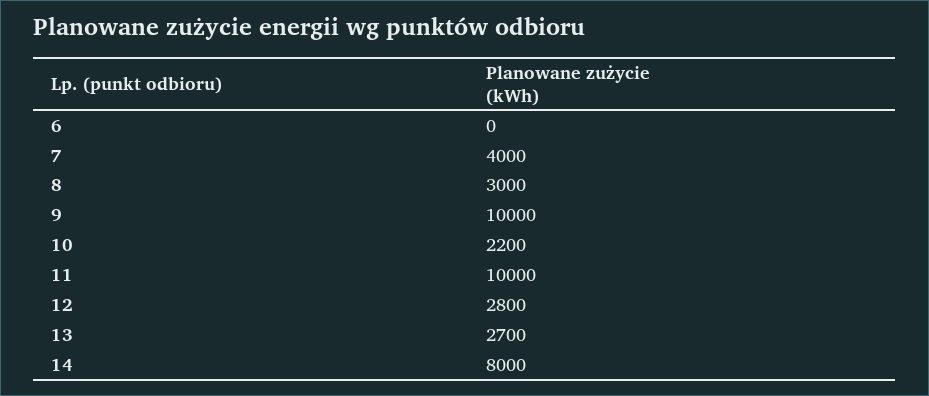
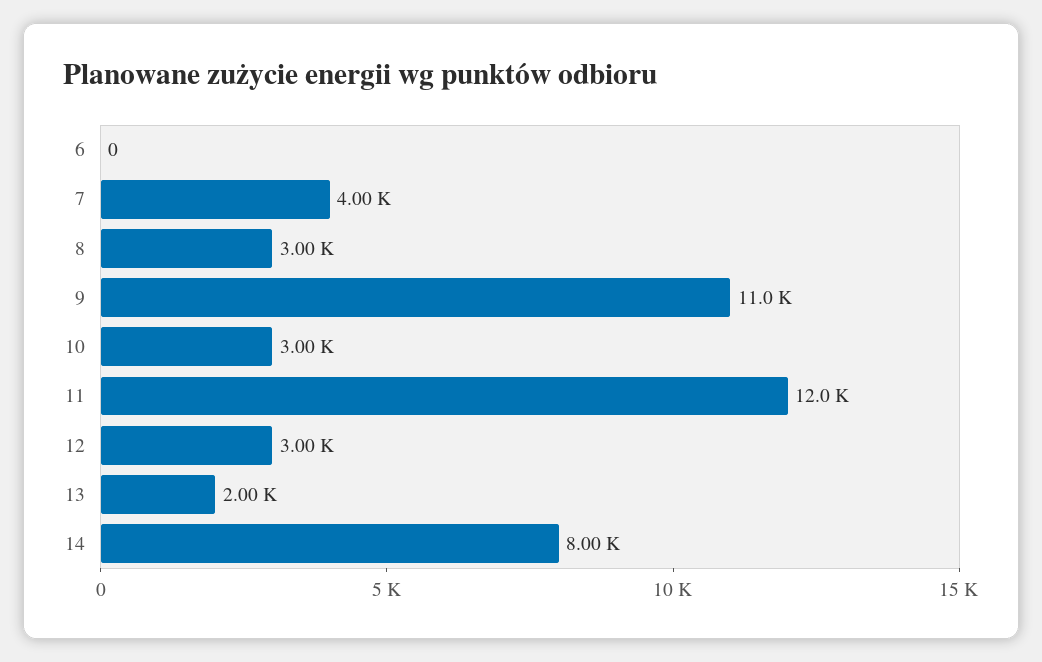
  {
    "6": 0,
    "7": 4000,
    "8": 3000,
-   "9": 10000,
+   "9": 11000,
-   "10": 2200,
+   "10": 3000,
-   "11": 10000,
+   "11": 12000,
-   "12": 2800,
+   "12": 3000,
-   "13": 2700,
+   "13": 2000,
    "14": 8000
  }

